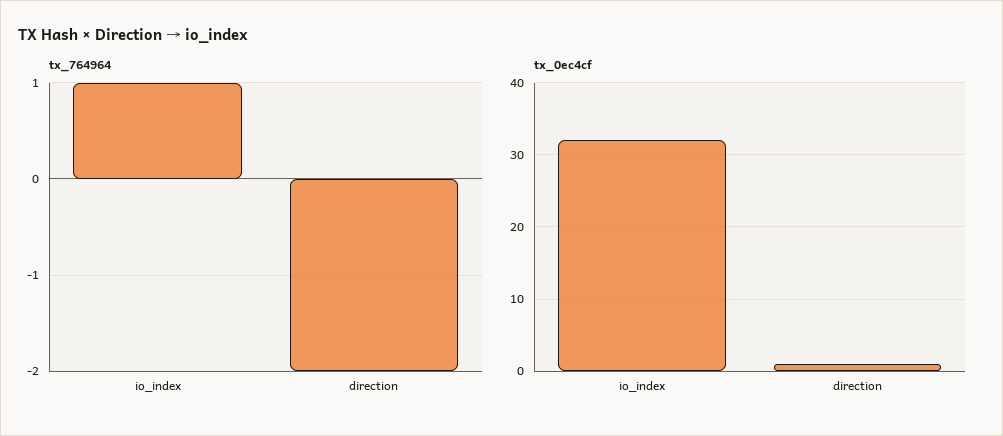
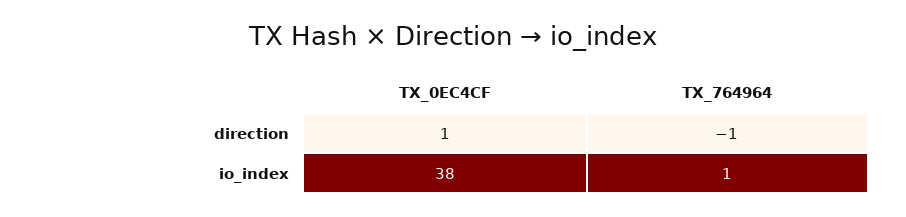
  {
    "tx_764964": {
      "io_index": 1,
-     "direction": -2
+     "direction": -1
    },
    "tx_0ec4cf": {
-     "io_index": 32,
+     "io_index": 38,
      "direction": 1
    }
  }

